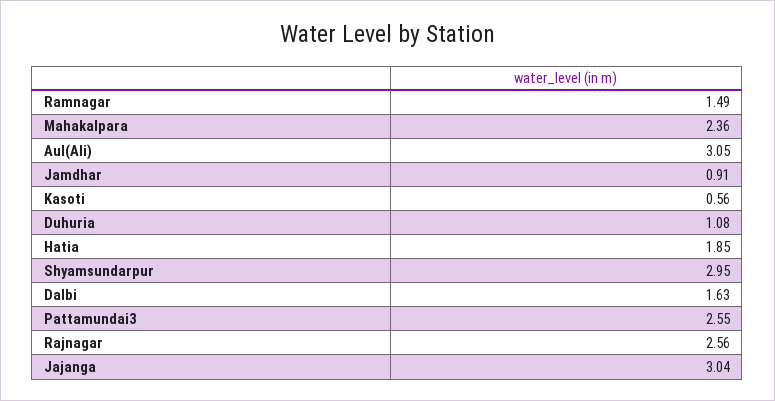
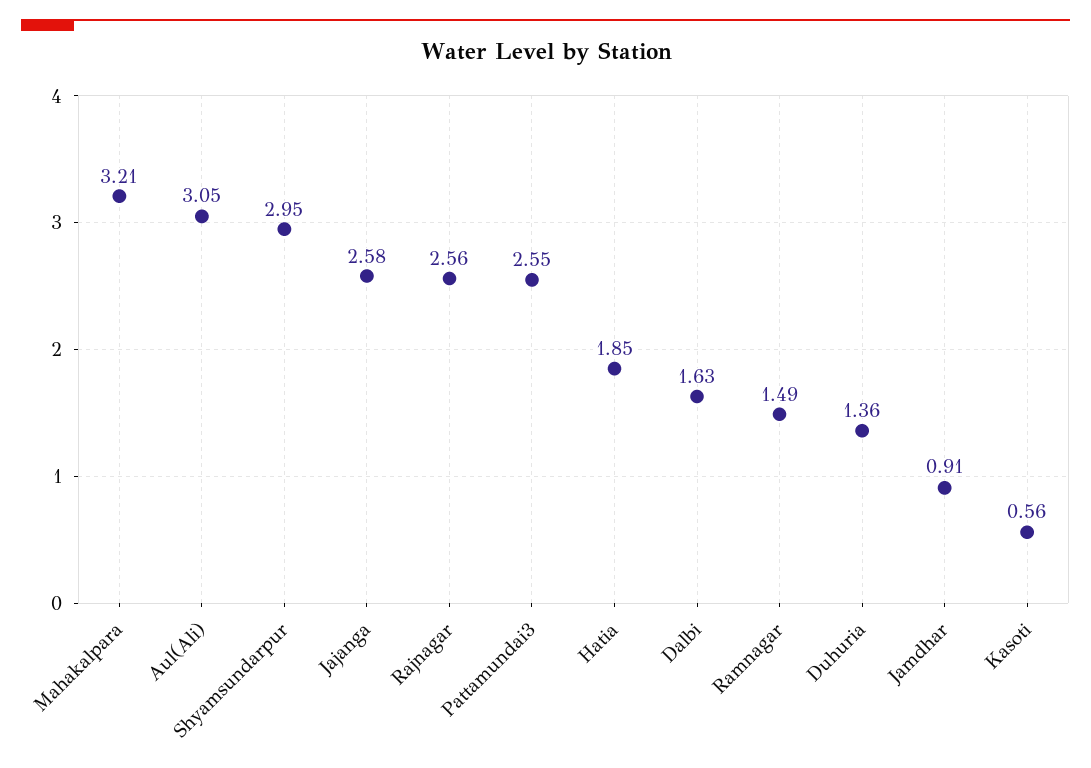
  {
    "Ramnagar": 1.49,
-   "Mahakalpara": 2.36,
+   "Mahakalpara": 3.21,
    "Aul(Ali)": 3.05,
    "Jamdhar": 0.91,
    "Kasoti": 0.56,
-   "Duhuria": 1.08,
+   "Duhuria": 1.36,
    "Hatia": 1.85,
    "Shyamsundarpur": 2.95,
    "Dalbi": 1.63,
    "Pattamundai3": 2.55,
    "Rajnagar": 2.56,
-   "Jajanga": 3.04
+   "Jajanga": 2.58
  }

